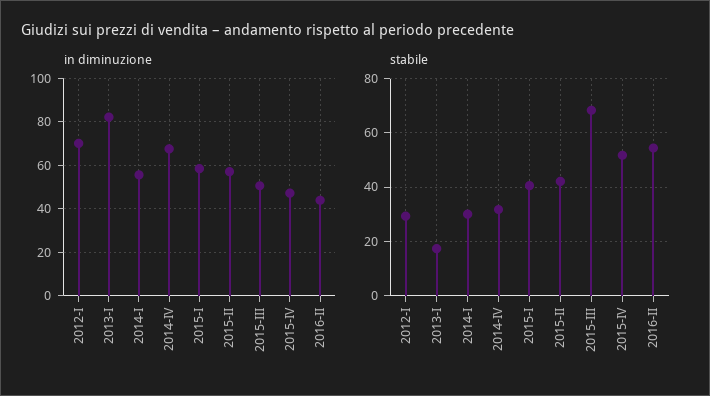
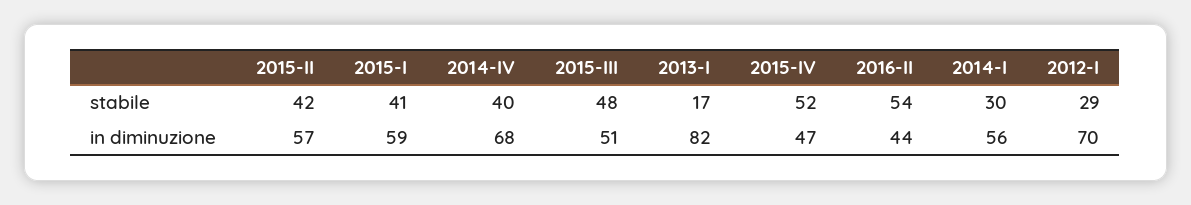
  {
    "in diminuzione": {
      "2012-I": 70,
      "2013-I": 82,
      "2014-I": 56,
      "2014-IV": 68,
      "2015-I": 59,
      "2015-II": 57,
      "2015-III": 51,
      "2015-IV": 47,
      "2016-II": 44
    },
    "stabile": {
      "2012-I": 29,
      "2013-I": 17,
      "2014-I": 30,
-     "2014-IV": 32.5,
+     "2014-IV": 40,
      "2015-I": 41,
      "2015-II": 42,
-     "2015-III": 67.5,
+     "2015-III": 48,
      "2015-IV": 52,
      "2016-II": 54
    }
  }

